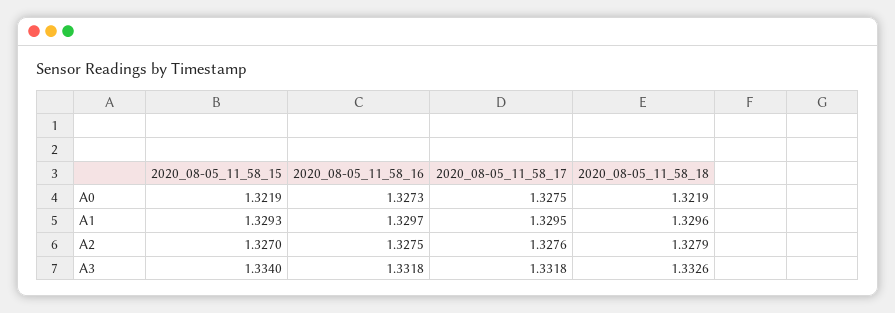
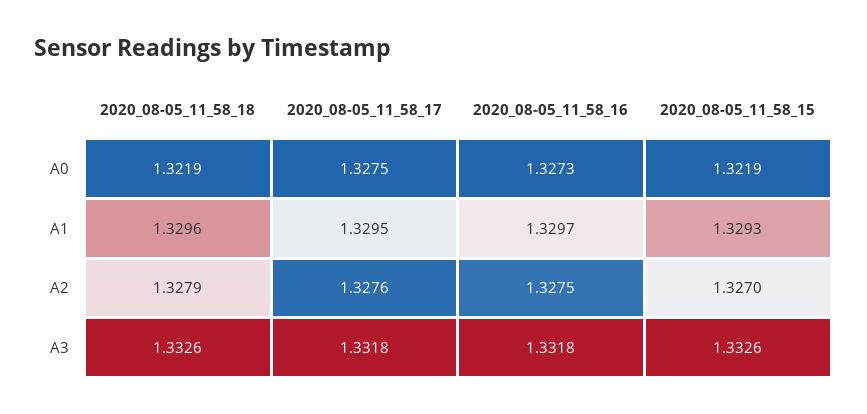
  {
    "2020_08-05_11_58_15": {
      "A0": 1.3219,
      "A1": 1.3293,
      "A2": 1.327,
-     "A3": 1.334
+     "A3": 1.3326
    },
    "2020_08-05_11_58_16": {
      "A0": 1.3273,
      "A1": 1.3297,
      "A2": 1.3275,
      "A3": 1.3318
    },
    "2020_08-05_11_58_17": {
      "A0": 1.3275,
      "A1": 1.3295,
      "A2": 1.3276,
      "A3": 1.3318
    },
    "2020_08-05_11_58_18": {
      "A0": 1.3219,
      "A1": 1.3296,
      "A2": 1.3279,
      "A3": 1.3326
    }
  }

